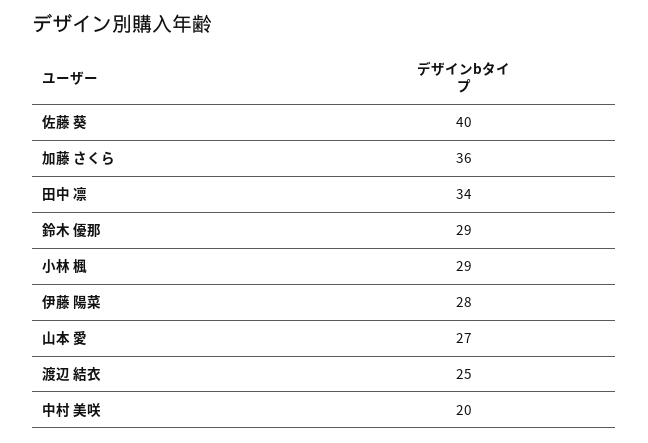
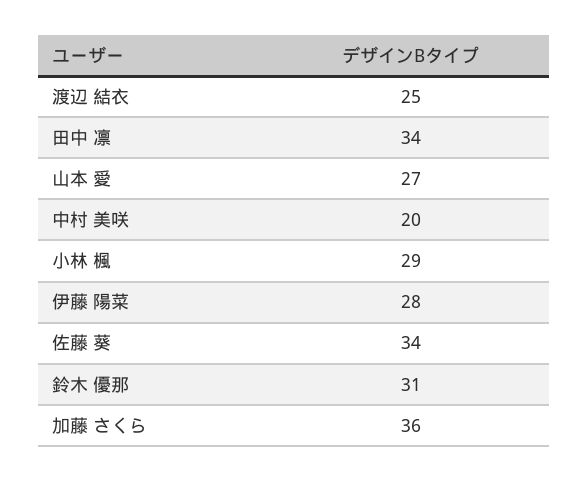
  {
-   "佐藤 葵": 40,
+   "佐藤 葵": 34,
    "加藤 さくら": 36,
    "田中 凛": 34,
-   "鈴木 優那": 29,
+   "鈴木 優那": 31,
    "小林 楓": 29,
    "伊藤 陽菜": 28,
    "山本 愛": 27,
    "渡辺 結衣": 25,
    "中村 美咲": 20
  }

